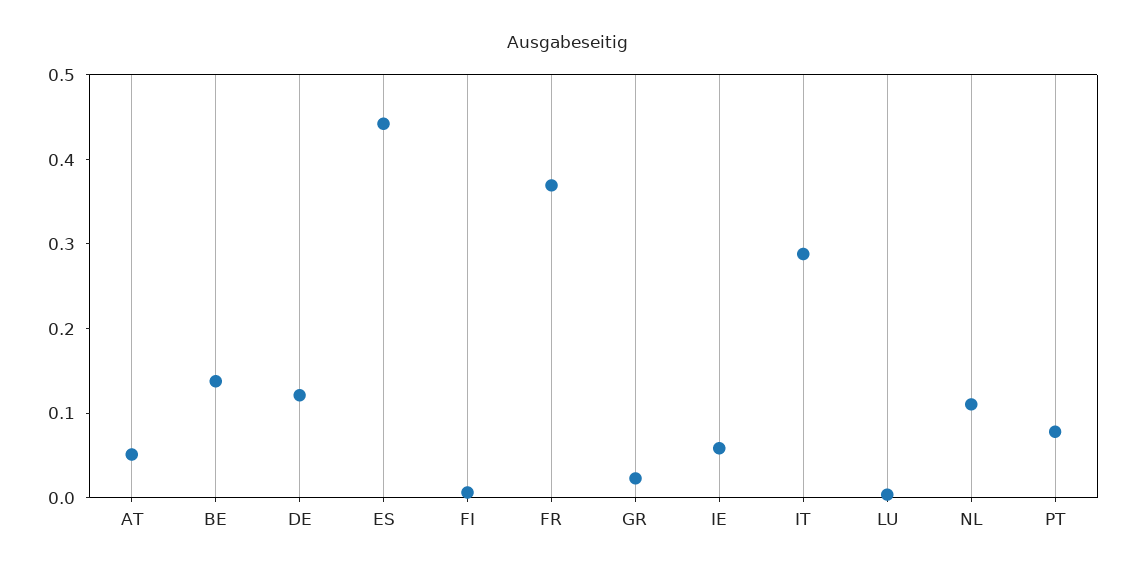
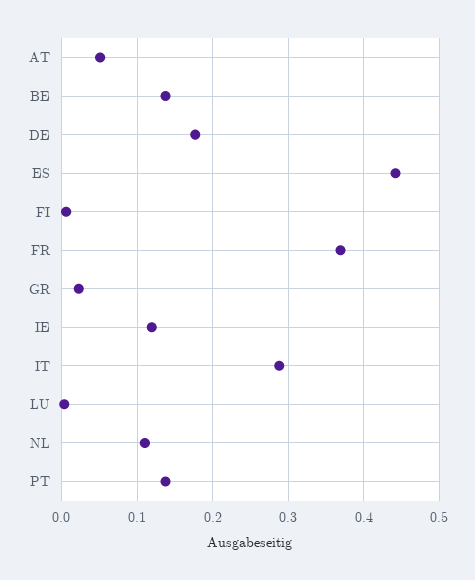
  {
    "AT": 0.05,
    "BE": 0.14,
-   "DE": 0.12,
+   "DE": 0.18,
    "ES": 0.44,
    "FI": 0.01,
    "FR": 0.37,
    "GR": 0.02,
-   "IE": 0.06,
+   "IE": 0.12,
    "IT": 0.29,
    "LU": 0,
    "NL": 0.11,
-   "PT": 0.08
+   "PT": 0.14
  }

